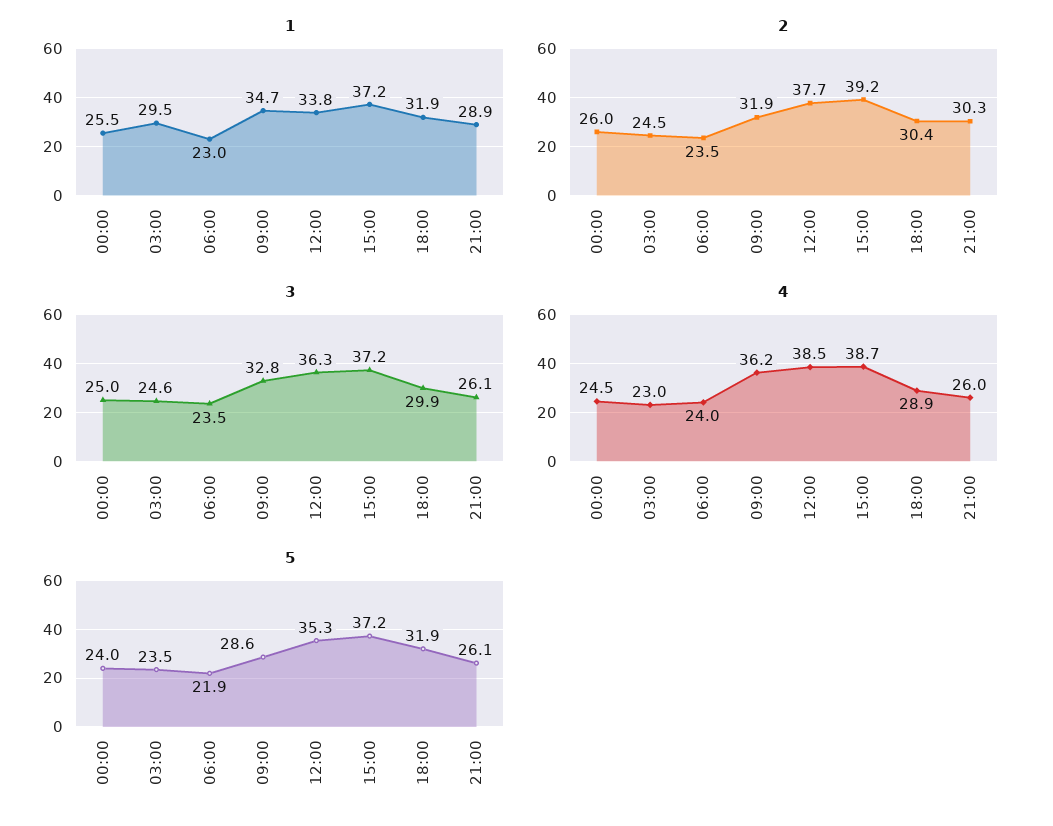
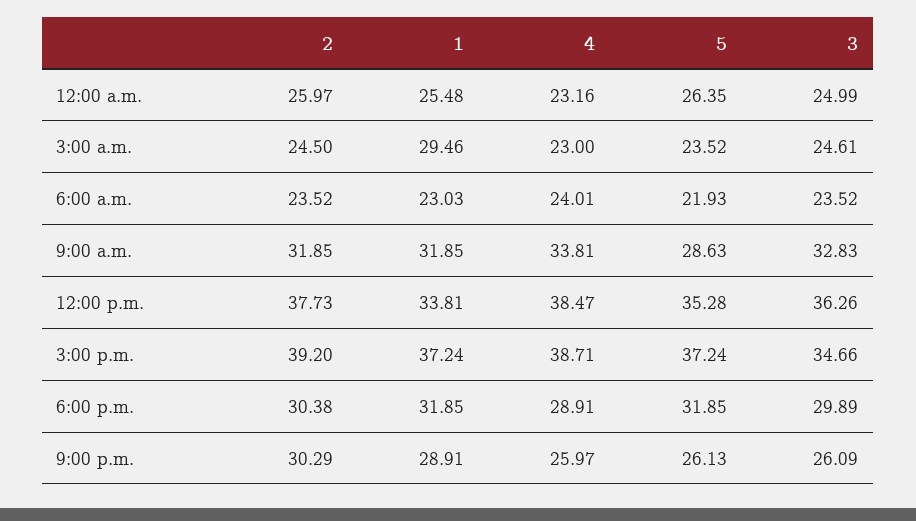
  {
    "1": {
      "00:00": 25.48,
      "03:00": 29.46,
      "06:00": 23.03,
-     "09:00": 34.7,
+     "09:00": 31.85,
      "12:00": 33.81,
      "15:00": 37.24,
      "18:00": 31.85,
      "21:00": 28.91
    },
    "2": {
      "00:00": 25.97,
      "03:00": 24.5,
      "06:00": 23.52,
      "09:00": 31.85,
      "12:00": 37.73,
      "15:00": 39.2,
      "18:00": 30.38,
      "21:00": 30.29
    },
    "3": {
      "00:00": 24.99,
      "03:00": 24.61,
      "06:00": 23.52,
      "09:00": 32.83,
      "12:00": 36.26,
-     "15:00": 37.2,
+     "15:00": 34.66,
      "18:00": 29.89,
      "21:00": 26.09
    },
    "4": {
-     "00:00": 24.5,
+     "00:00": 23.16,
      "03:00": 23,
      "06:00": 24.01,
-     "09:00": 36.2,
+     "09:00": 33.81,
      "12:00": 38.47,
      "15:00": 38.71,
      "18:00": 28.91,
      "21:00": 25.97
    },
    "5": {
-     "00:00": 24,
+     "00:00": 26.35,
      "03:00": 23.52,
      "06:00": 21.93,
      "09:00": 28.63,
      "12:00": 35.28,
      "15:00": 37.24,
      "18:00": 31.85,
      "21:00": 26.13
    }
  }

